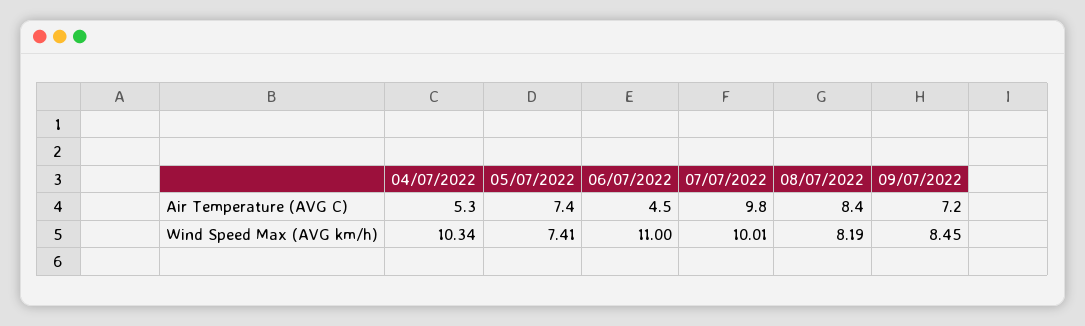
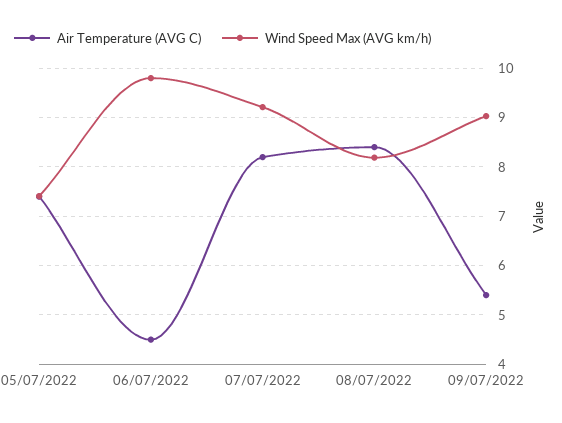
  {
    "Air Temperature (AVG C)": {
-     "04/07/2022": 5.3,
      "05/07/2022": 7.4,
      "06/07/2022": 4.5,
-     "07/07/2022": 9.8,
+     "07/07/2022": 8.2,
      "08/07/2022": 8.4,
-     "09/07/2022": 7.2
+     "09/07/2022": 5.4
    },
    "Wind Speed Max (AVG km/h)": {
-     "04/07/2022": 10.34,
      "05/07/2022": 7.41,
-     "06/07/2022": 11,
+     "06/07/2022": 9.8,
-     "07/07/2022": 10.01,
+     "07/07/2022": 9.2,
      "08/07/2022": 8.19,
-     "09/07/2022": 8.45
+     "09/07/2022": 9
    }
  }

